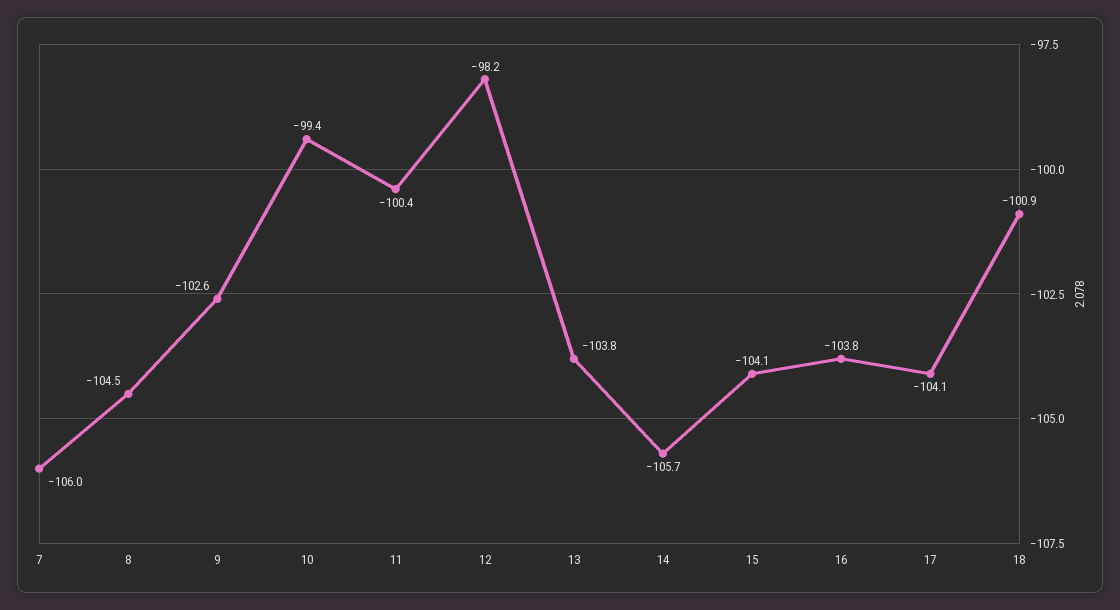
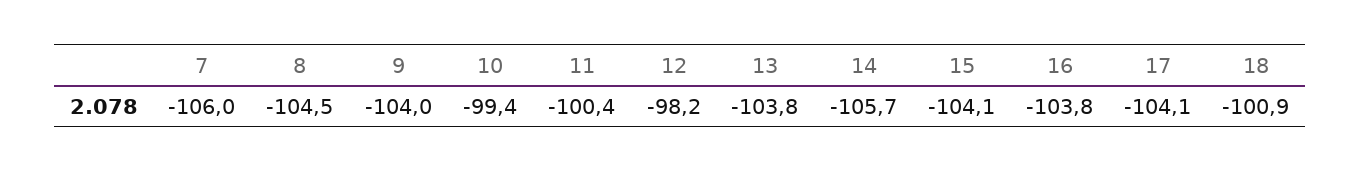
  {
    "7": -106,
    "8": -104.5,
-   "9": -102.6,
+   "9": -104,
    "10": -99.4,
    "11": -100.4,
    "12": -98.2,
    "13": -103.8,
    "14": -105.7,
    "15": -104.1,
    "16": -103.8,
    "17": -104.1,
    "18": -100.9
  }

